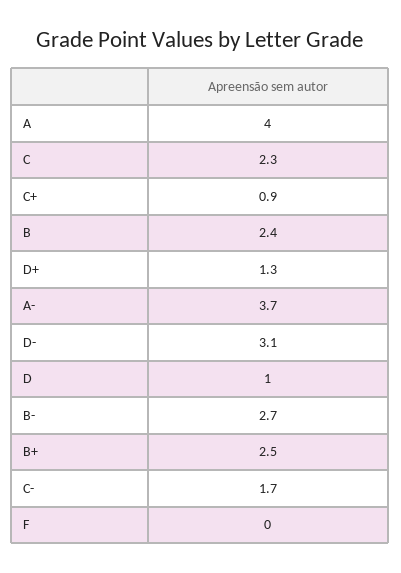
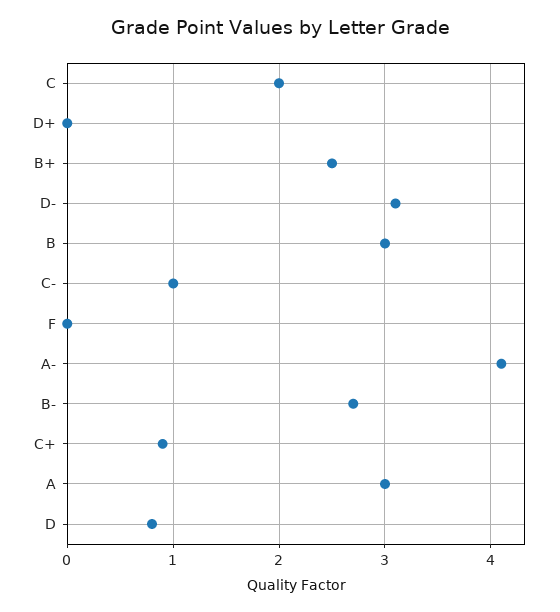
  {
-   "A": 4,
+   "A": 3,
-   "C": 2.3,
+   "C": 2,
    "C+": 0.9,
-   "B": 2.4,
+   "B": 3,
-   "D+": 1.3,
+   "D+": 0,
-   "A-": 3.7,
+   "A-": 4.1,
    "D-": 3.1,
-   "D": 1,
+   "D": 0.8,
    "B-": 2.7,
    "B+": 2.5,
-   "C-": 1.7,
+   "C-": 1,
    "F": 0
  }

